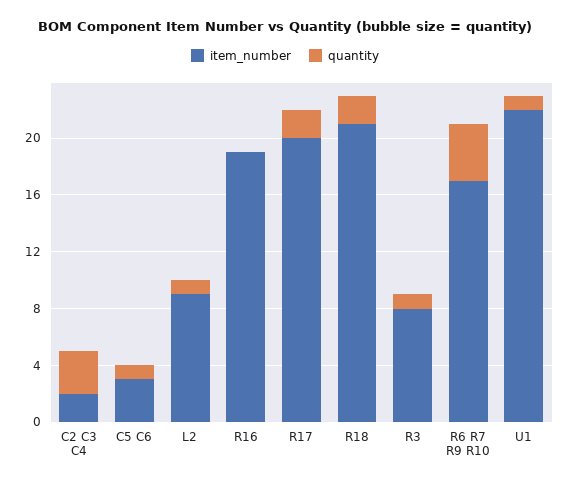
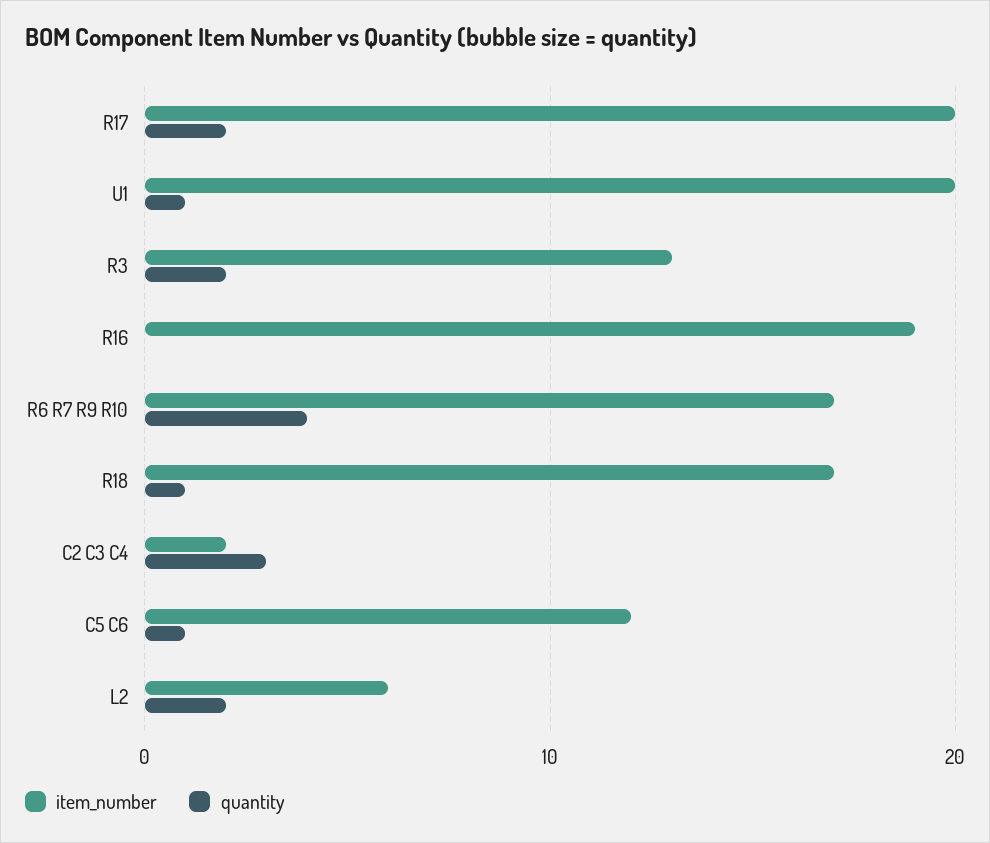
  {
    "item_number": {
      "C2 C3 C4": 2,
-     "C5 C6": 3,
+     "C5 C6": 12,
-     "L2": 9,
+     "L2": 6,
      "R16": 19,
      "R17": 20,
-     "R18": 21,
+     "R18": 17,
-     "R3": 8,
+     "R3": 13,
      "R6 R7 R9 R10": 17,
-     "U1": 22
+     "U1": 20
    },
    "quantity": {
      "C2 C3 C4": 3,
      "C5 C6": 1,
-     "L2": 1,
+     "L2": 2,
      "R16": 0,
      "R17": 2,
-     "R18": 2,
+     "R18": 1,
-     "R3": 1,
+     "R3": 2,
      "R6 R7 R9 R10": 4,
      "U1": 1
    }
  }

